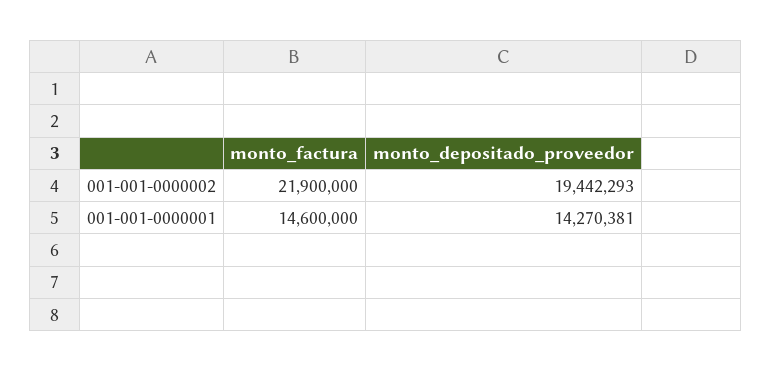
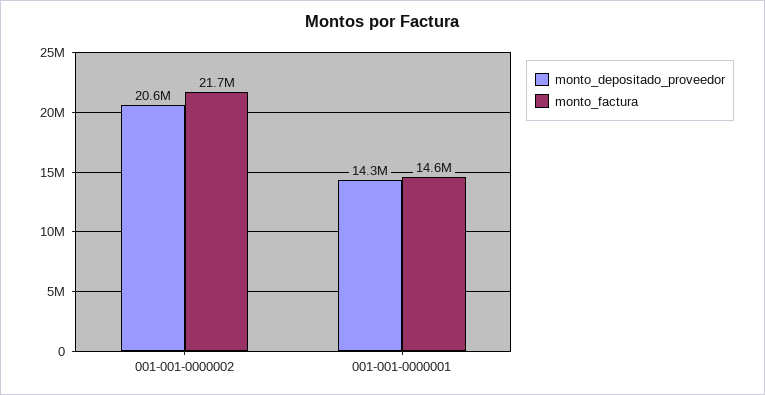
  {
    "monto_factura": {
-     "001-001-0000002": 21900000,
+     "001-001-0000002": 21700000,
      "001-001-0000001": 14600000
    },
    "monto_depositado_proveedor": {
-     "001-001-0000002": 19442293,
+     "001-001-0000002": 20600000,
      "001-001-0000001": 14270381
    }
  }

